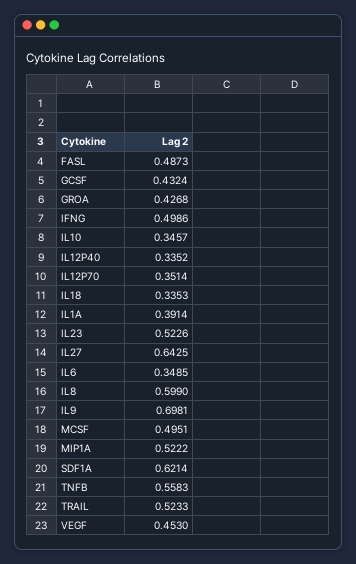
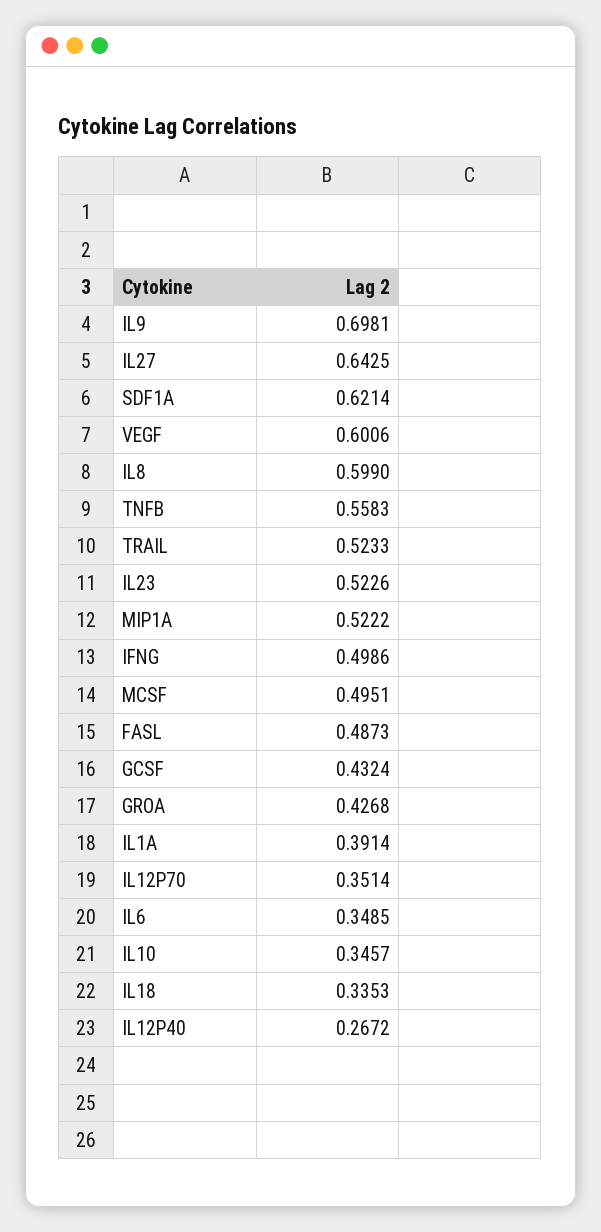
  {
    "FASL": 0.4873,
    "GCSF": 0.4324,
    "GROA": 0.4268,
    "IFNG": 0.4986,
    "IL10": 0.3457,
-   "IL12P40": 0.3352,
+   "IL12P40": 0.2672,
    "IL12P70": 0.3514,
    "IL18": 0.3353,
    "IL1A": 0.3914,
    "IL23": 0.5226,
    "IL27": 0.6425,
    "IL6": 0.3485,
    "IL8": 0.599,
    "IL9": 0.6981,
    "MCSF": 0.4951,
    "MIP1A": 0.5222,
    "SDF1A": 0.6214,
    "TNFB": 0.5583,
    "TRAIL": 0.5233,
-   "VEGF": 0.453
+   "VEGF": 0.6006
  }

